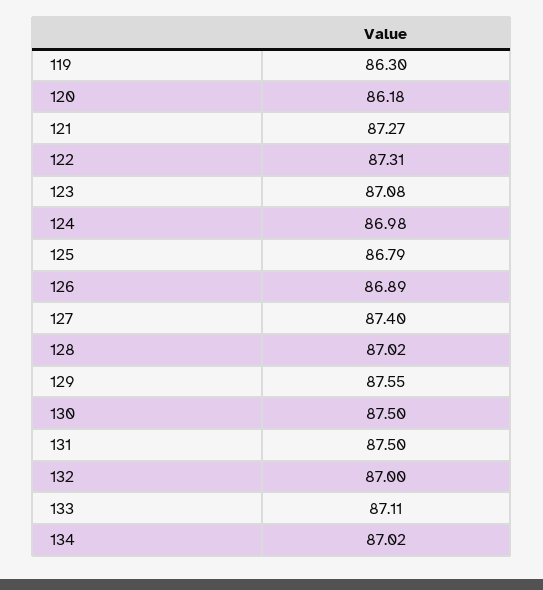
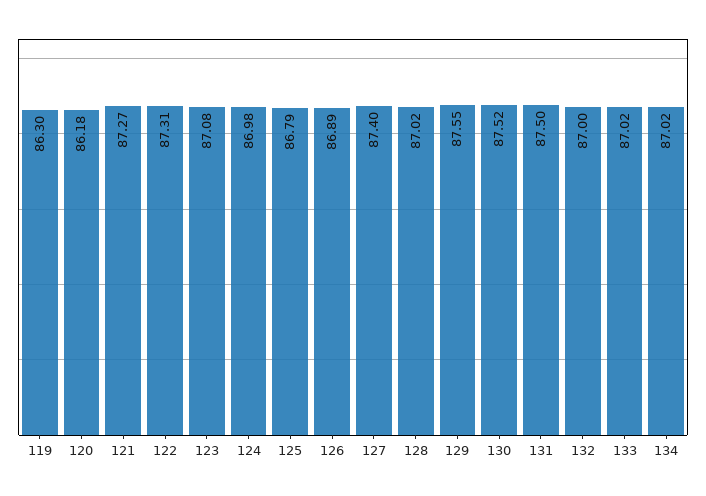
  {
    "119": 86.3,
    "120": 86.18,
    "121": 87.27,
    "122": 87.31,
    "123": 87.08,
    "124": 86.98,
    "125": 86.79,
    "126": 86.89,
    "127": 87.4,
    "128": 87.02,
    "129": 87.55,
-   "130": 87.5,
+   "130": 87.52,
    "131": 87.5,
    "132": 87,
-   "133": 87.11,
+   "133": 87.02,
    "134": 87.02
  }

